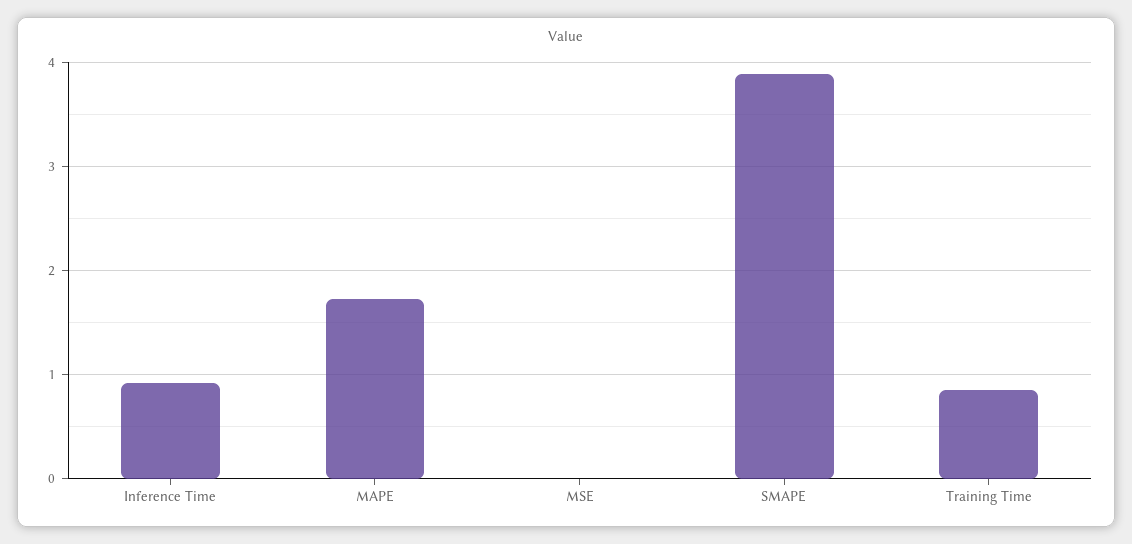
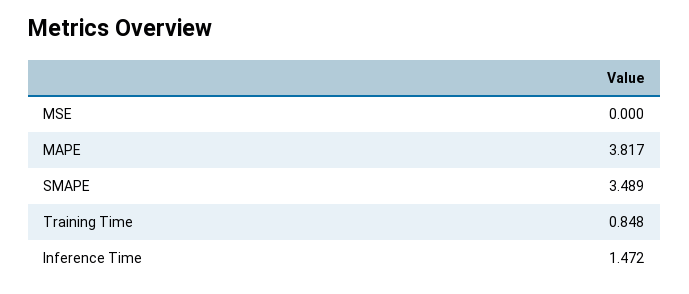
  {
-   "Inference Time": 0.9,
+   "Inference Time": 1.472,
-   "MAPE": 1.7,
+   "MAPE": 3.817,
    "MSE": 0,
-   "SMAPE": 3.9,
+   "SMAPE": 3.489,
    "Training Time": 0.848
  }

